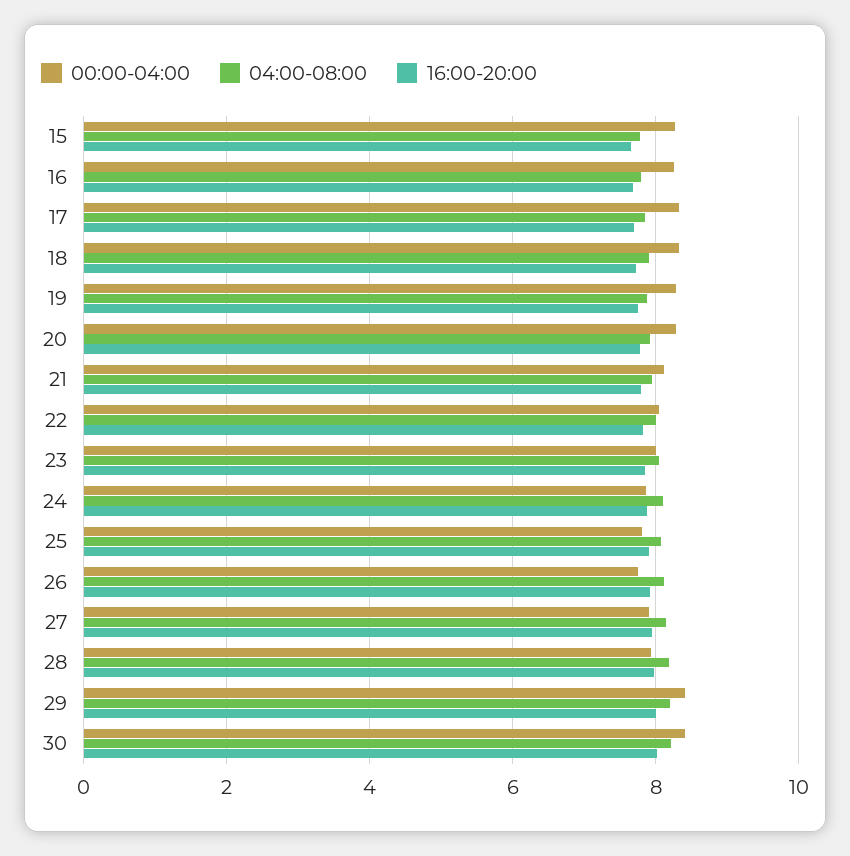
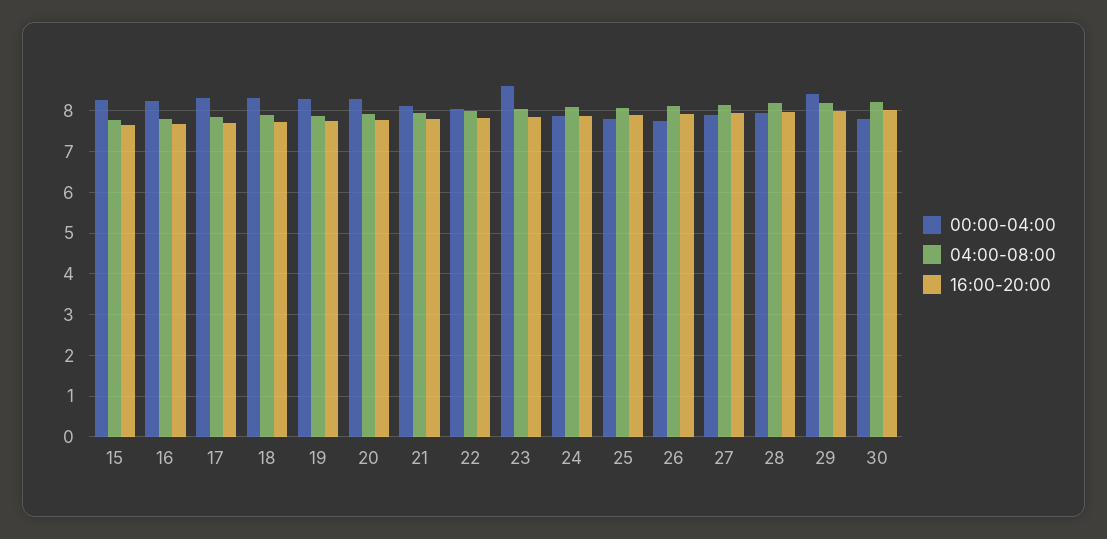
  {
    "00:00-04:00": {
      "15": 8.2,
      "16": 8.2,
      "17": 8.4,
      "18": 8.4,
      "19": 8.2,
      "20": 8.2,
      "21": 8.2,
      "22": 8,
-     "23": 8,
+     "23": 8.6,
      "24": 7.8,
      "25": 7.8,
      "26": 7.8,
      "27": 8,
      "28": 8,
      "29": 8.4,
-     "30": 8.4
+     "30": 7.8
    },
    "04:00-08:00": {
      "15": 7.8,
      "16": 7.8,
      "17": 7.8,
      "18": 8,
      "19": 7.8,
      "20": 8,
      "21": 8,
      "22": 8,
      "23": 8,
      "24": 8.2,
      "25": 8,
      "26": 8.2,
      "27": 8.2,
      "28": 8.2,
      "29": 8.2,
      "30": 8.2
    },
    "16:00-20:00": {
      "15": 7.6,
      "16": 7.6,
      "17": 7.8,
      "18": 7.8,
      "19": 7.8,
      "20": 7.8,
      "21": 7.8,
      "22": 7.8,
      "23": 7.8,
      "24": 7.8,
      "25": 8,
      "26": 8,
      "27": 8,
      "28": 8,
      "29": 8,
      "30": 8
    }
  }

